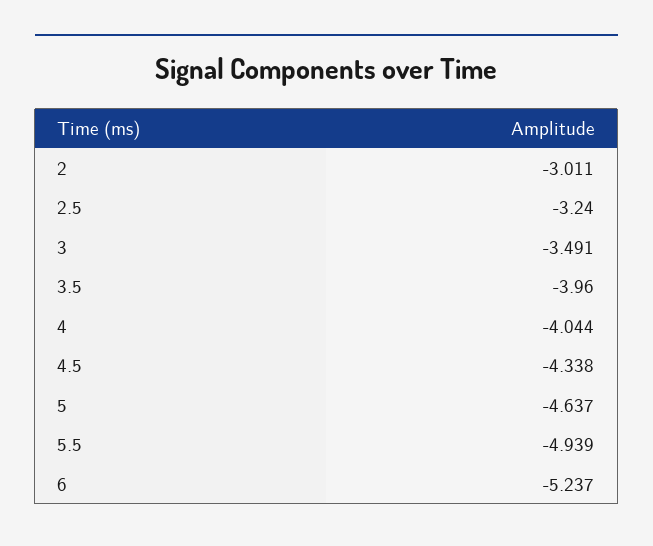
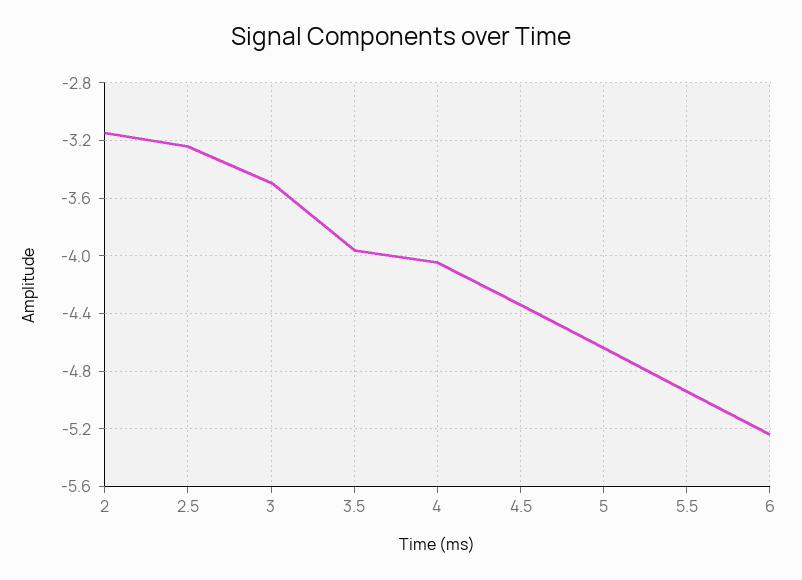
  {
-   "2": -3.011,
+   "2": -3.15,
    "2.5": -3.24,
    "3": -3.491,
    "3.5": -3.96,
    "4": -4.044,
    "4.5": -4.338,
    "5": -4.637,
    "5.5": -4.939,
    "6": -5.237
  }

